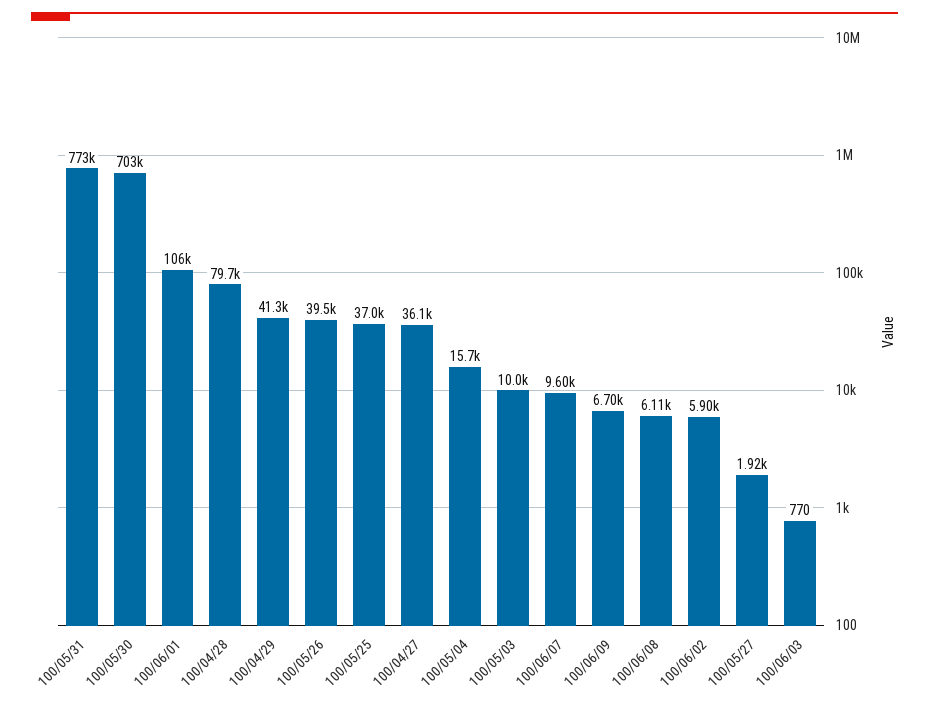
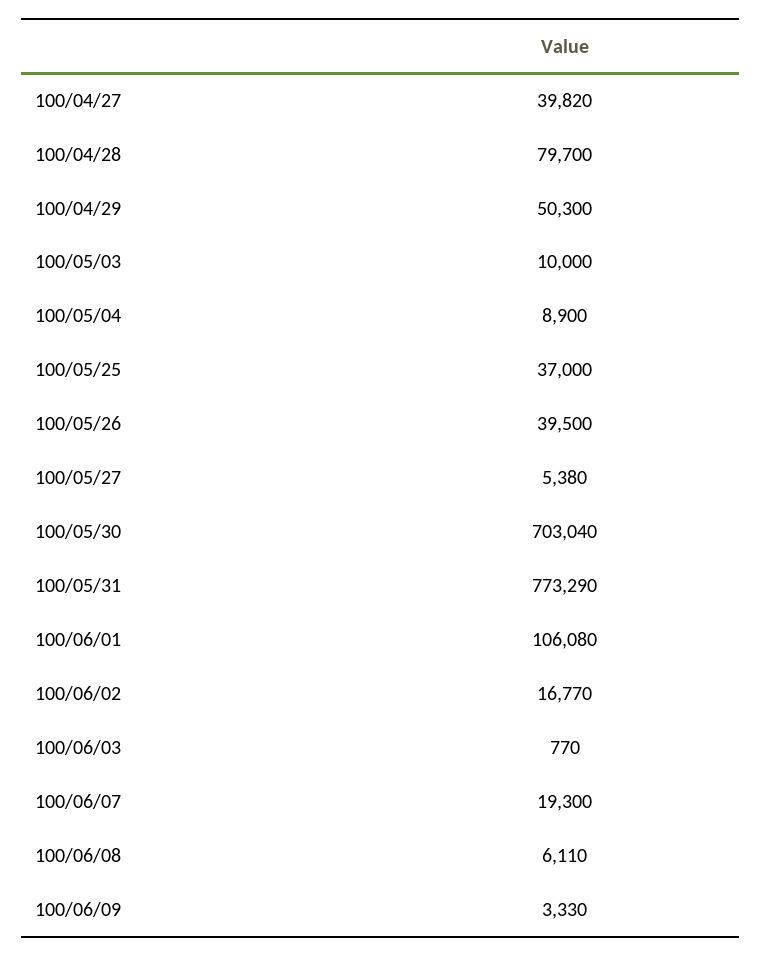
  {
    "100/05/31": 773290,
    "100/05/30": 703040,
    "100/06/01": 106080,
    "100/04/28": 79700,
-   "100/04/29": 41300,
+   "100/04/29": 50300,
    "100/05/26": 39500,
    "100/05/25": 37000,
-   "100/04/27": 36100,
+   "100/04/27": 39820,
-   "100/05/04": 15700,
+   "100/05/04": 8900,
    "100/05/03": 10000,
-   "100/06/07": 9600,
+   "100/06/07": 19300,
-   "100/06/09": 6700,
+   "100/06/09": 3330,
    "100/06/08": 6110,
-   "100/06/02": 5900,
+   "100/06/02": 16770,
-   "100/05/27": 1920,
+   "100/05/27": 5380,
    "100/06/03": 770
  }

